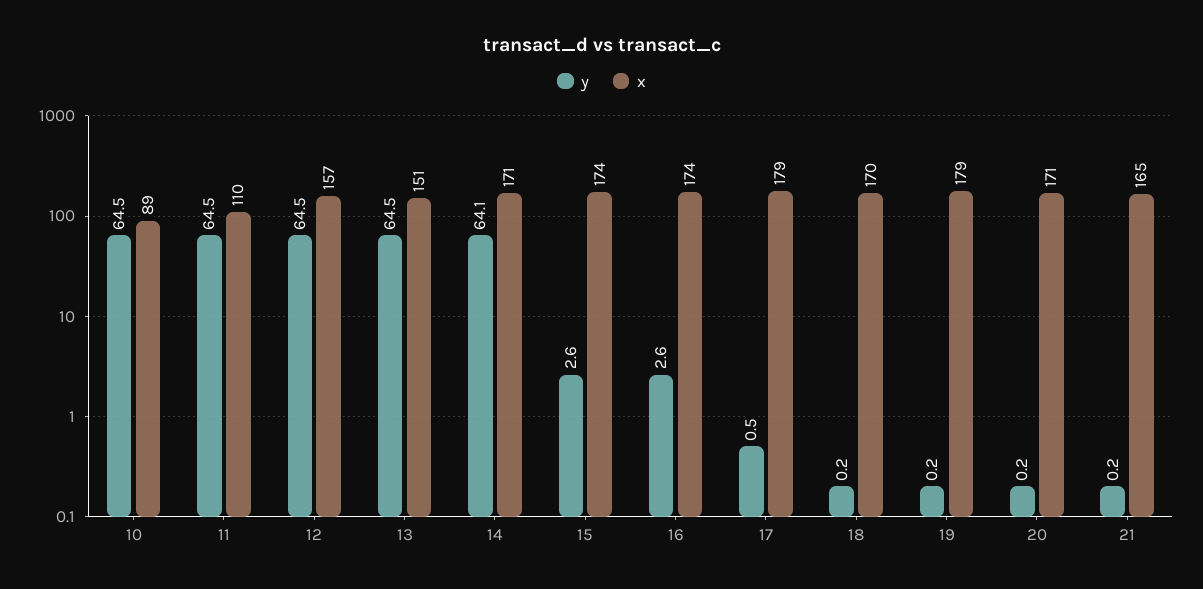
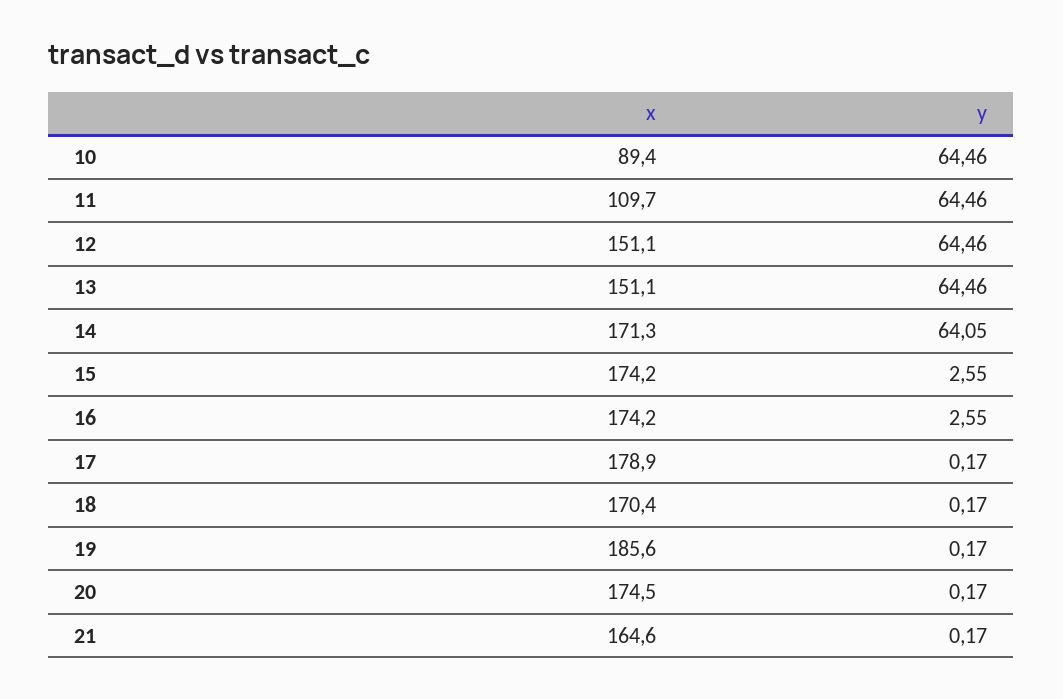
  {
    "y": {
      "10": 64.46,
      "11": 64.46,
      "12": 64.46,
      "13": 64.46,
      "14": 64.05,
      "15": 2.55,
      "16": 2.55,
-     "17": 0.5,
+     "17": 0.17,
      "18": 0.17,
      "19": 0.17,
      "20": 0.17,
      "21": 0.17
    },
    "x": {
      "10": 89.4,
      "11": 109.7,
-     "12": 157,
+     "12": 151.1,
      "13": 151.1,
      "14": 171.3,
      "15": 174.2,
      "16": 174.2,
      "17": 178.9,
      "18": 170.4,
-     "19": 179,
+     "19": 185.6,
-     "20": 171,
+     "20": 174.5,
      "21": 164.6
    }
  }

